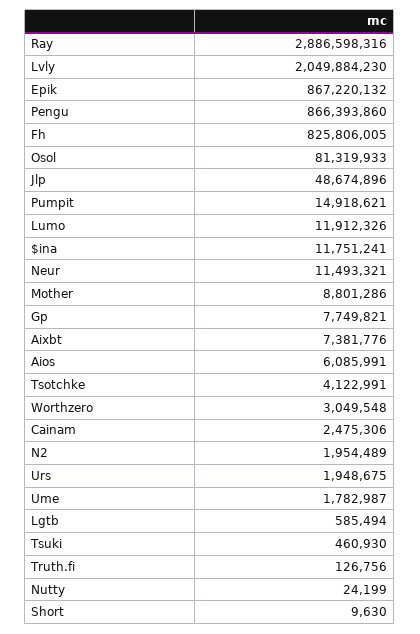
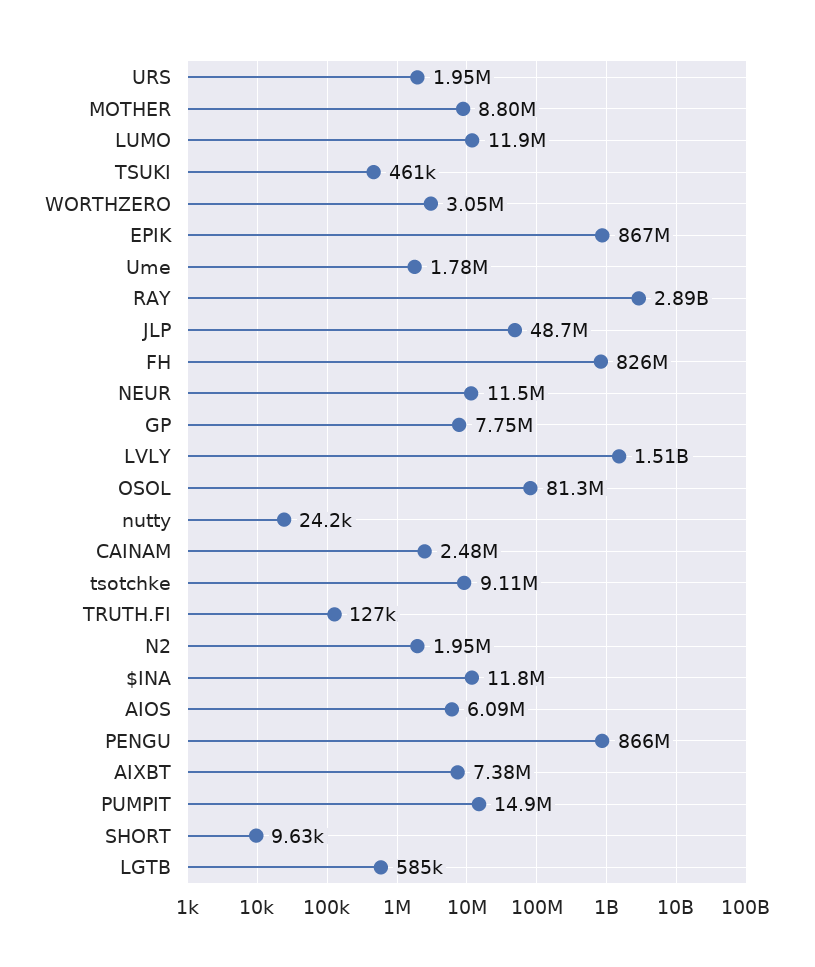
  {
    "Ray": 2886598316,
-   "Lvly": 2049884230,
+   "Lvly": 1510000000,
    "Epik": 867220132,
    "Pengu": 866393860,
    "Fh": 825806005,
    "Osol": 81319933,
    "Jlp": 48674896,
    "Pumpit": 14918621,
    "Lumo": 11912326,
    "$ina": 11751241,
    "Neur": 11493321,
    "Mother": 8801286,
    "Gp": 7749821,
    "Aixbt": 7381776,
    "Aios": 6085991,
-   "Tsotchke": 4122991,
+   "Tsotchke": 9110000,
    "Worthzero": 3049548,
    "Cainam": 2475306,
    "N2": 1954489,
    "Urs": 1948675,
    "Ume": 1782987,
    "Lgtb": 585494,
    "Tsuki": 460930,
    "Truth.fi": 126756,
    "Nutty": 24199,
    "Short": 9630
  }

